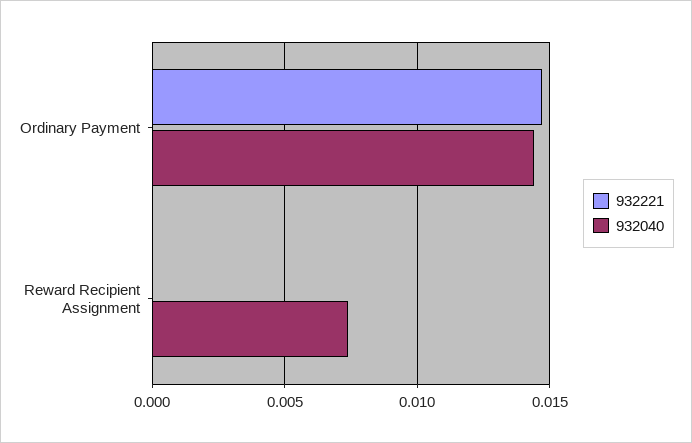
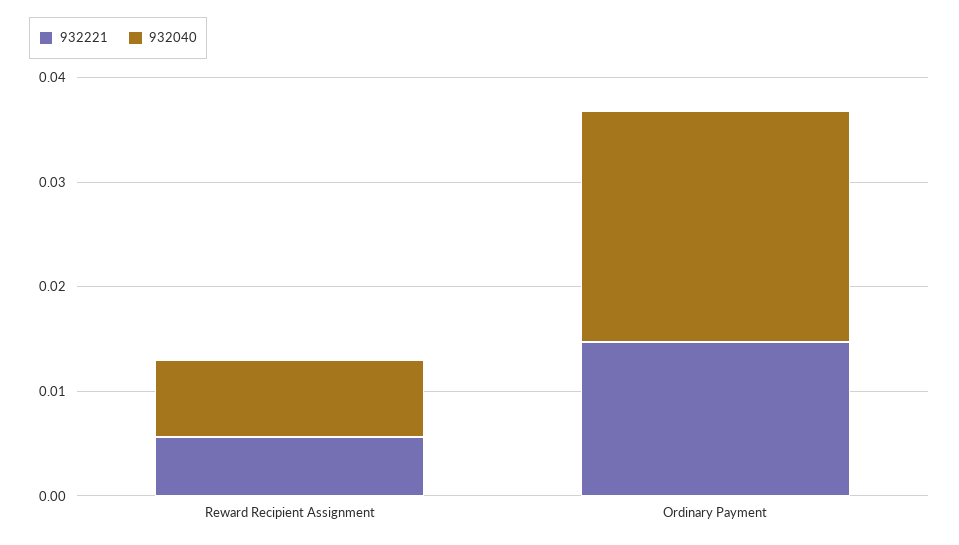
  {
    "932221": {
      "Ordinary Payment": 0.0145,
-     "Reward Recipient Assignment": 0
+     "Reward Recipient Assignment": 0.006
    },
    "932040": {
-     "Ordinary Payment": 0.0145,
+     "Ordinary Payment": 0.022,
      "Reward Recipient Assignment": 0.0075
    }
  }

